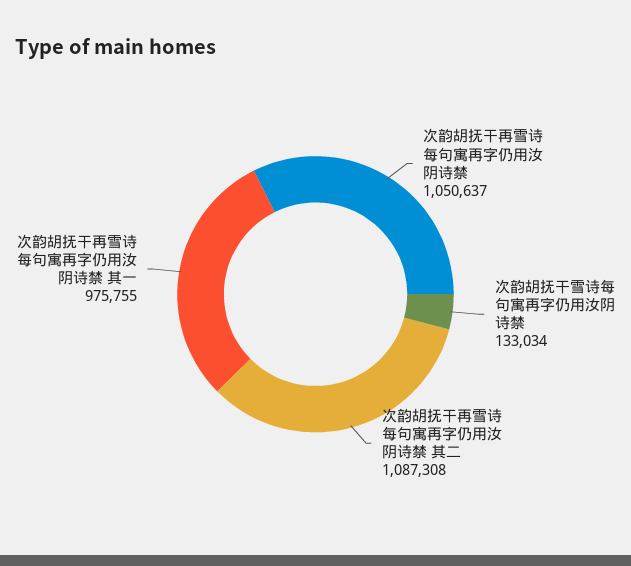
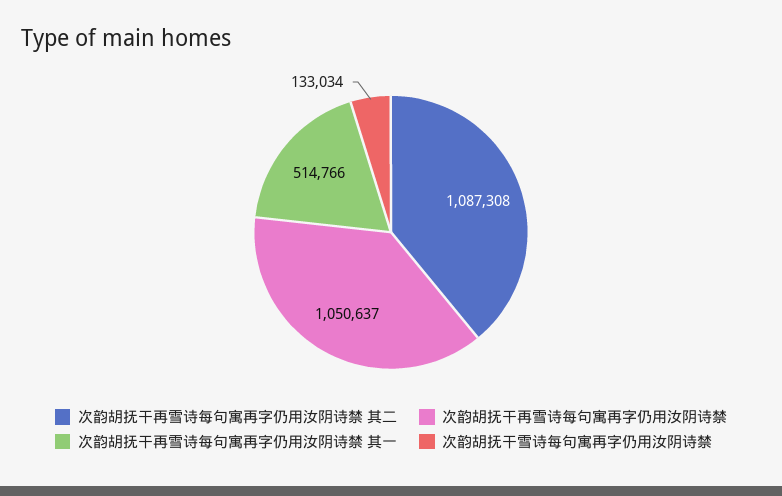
  {
    "次韵胡抚干再雪诗每句寓再字仍用汝阴诗禁": 1050637,
    "次韵胡抚干雪诗每句寓再字仍用汝阴诗禁": 133034,
    "次韵胡抚干再雪诗每句寓再字仍用汝阴诗禁 其二": 1087308,
-   "次韵胡抚干再雪诗每句寓再字仍用汝阴诗禁 其一": 975755
+   "次韵胡抚干再雪诗每句寓再字仍用汝阴诗禁 其一": 514766
  }

